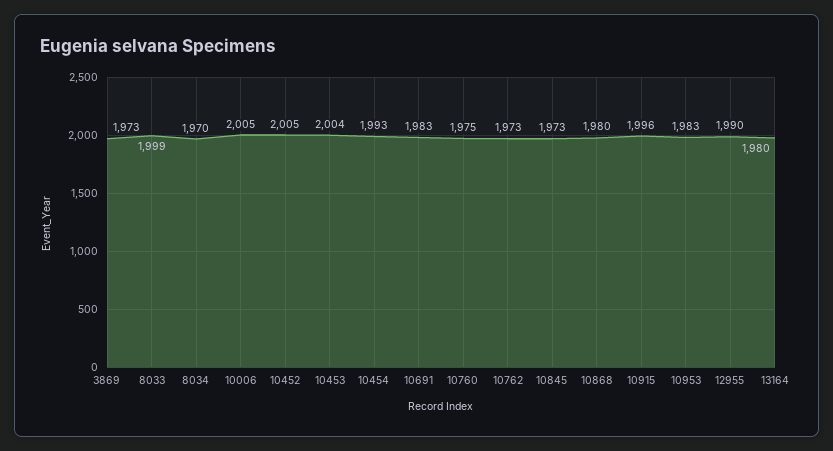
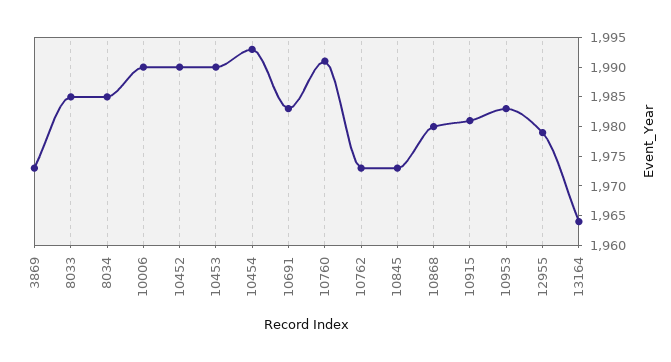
  {
    "3869": 1973,
-   "8033": 1999,
+   "8033": 1985,
-   "8034": 1970,
+   "8034": 1985,
-   "10006": 2005,
+   "10006": 1990,
-   "10452": 2005,
+   "10452": 1990,
-   "10453": 2004,
+   "10453": 1990,
    "10454": 1993,
    "10691": 1983,
-   "10760": 1975,
+   "10760": 1990,
    "10762": 1973,
    "10845": 1973,
    "10868": 1980,
-   "10915": 1996,
+   "10915": 1980,
    "10953": 1983,
-   "12955": 1990,
+   "12955": 1980,
-   "13164": 1980
+   "13164": 1965
  }

